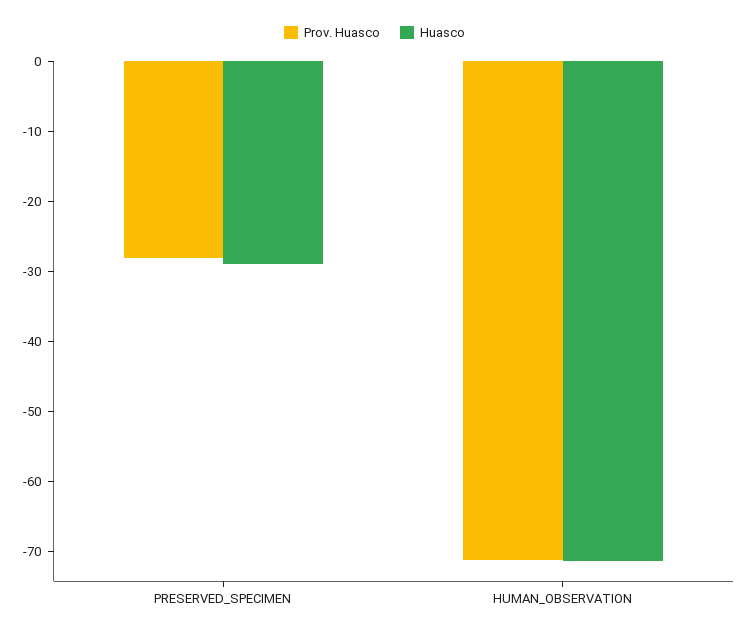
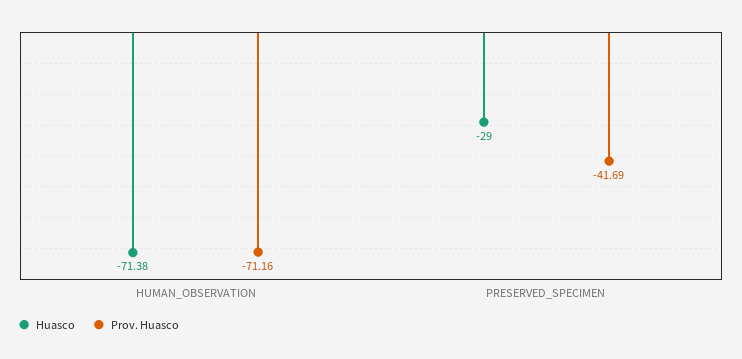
  {
    "Prov. Huasco": {
-     "PRESERVED_SPECIMEN": -28,
+     "PRESERVED_SPECIMEN": -41.69,
      "HUMAN_OBSERVATION": -71.16
    },
    "Huasco": {
      "PRESERVED_SPECIMEN": -29,
      "HUMAN_OBSERVATION": -71.38
    }
  }

